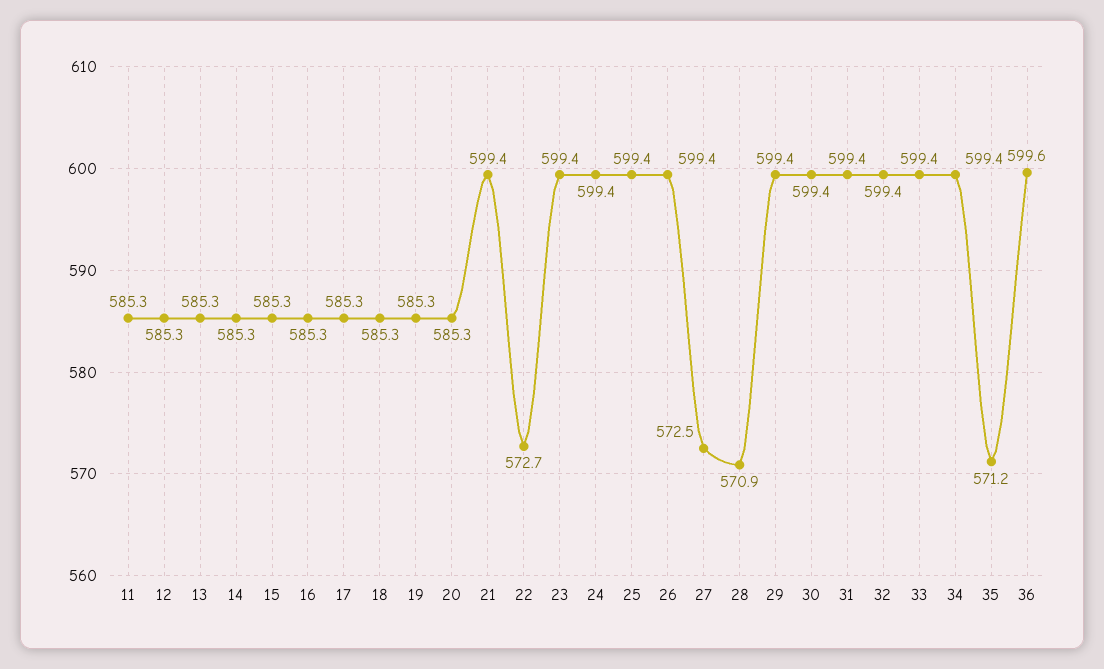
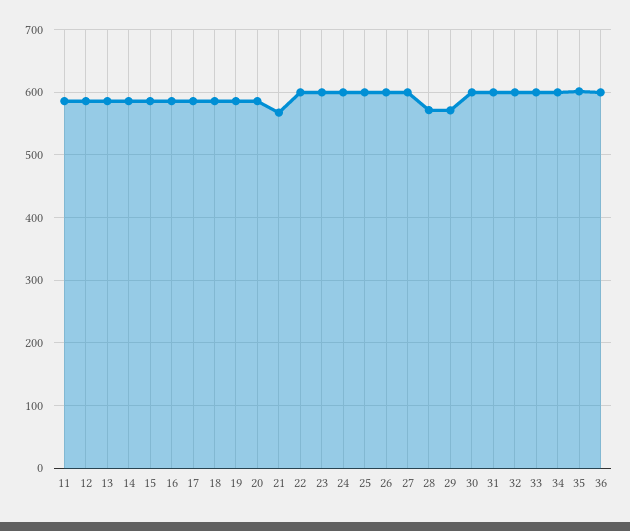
  {
    "11": 585.3,
    "12": 585.3,
    "13": 585.3,
    "14": 585.3,
    "15": 585.3,
    "16": 585.3,
    "17": 585.3,
    "18": 585.3,
    "19": 585.3,
    "20": 585.3,
-   "21": 599.4,
+   "21": 570,
-   "22": 572.7,
+   "22": 600,
    "23": 599.4,
    "24": 599.4,
    "25": 599.4,
    "26": 599.4,
-   "27": 572.5,
+   "27": 600,
    "28": 570.9,
-   "29": 599.4,
+   "29": 570,
    "30": 599.4,
    "31": 599.4,
    "32": 599.4,
    "33": 599.4,
    "34": 599.4,
-   "35": 571.2,
+   "35": 600,
    "36": 599.6
  }

